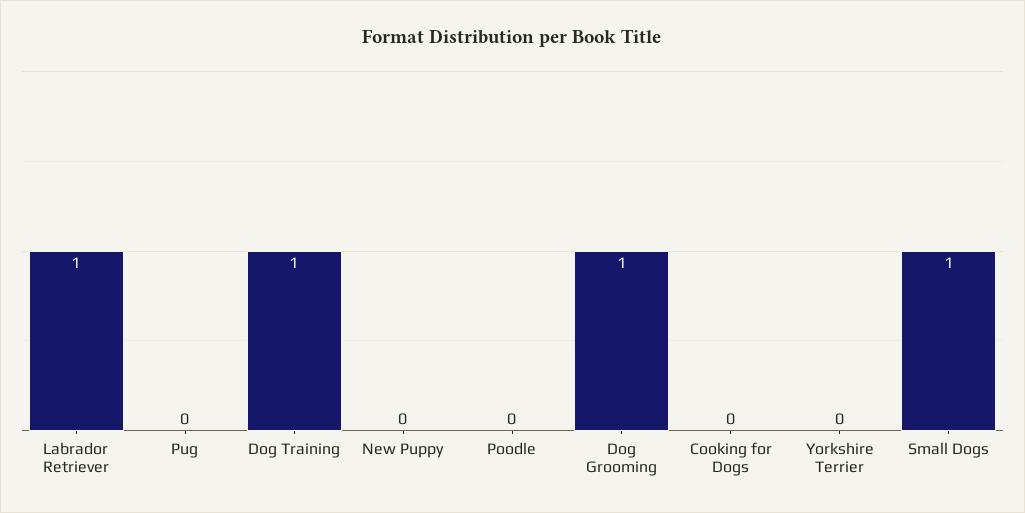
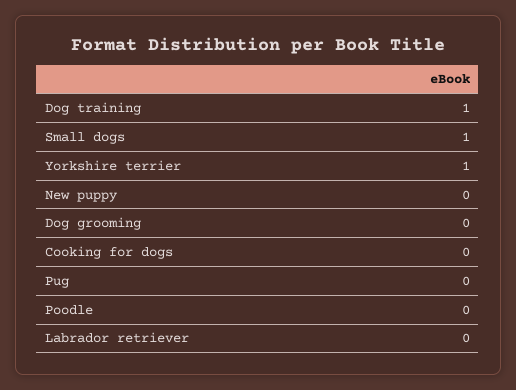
  {
-   "Labrador Retriever": 1,
+   "Labrador Retriever": 0,
    "Pug": 0,
    "Dog Training": 1,
    "New Puppy": 0,
    "Poodle": 0,
-   "Dog Grooming": 1,
+   "Dog Grooming": 0,
    "Cooking for Dogs": 0,
-   "Yorkshire Terrier": 0,
+   "Yorkshire Terrier": 1,
    "Small Dogs": 1
  }

